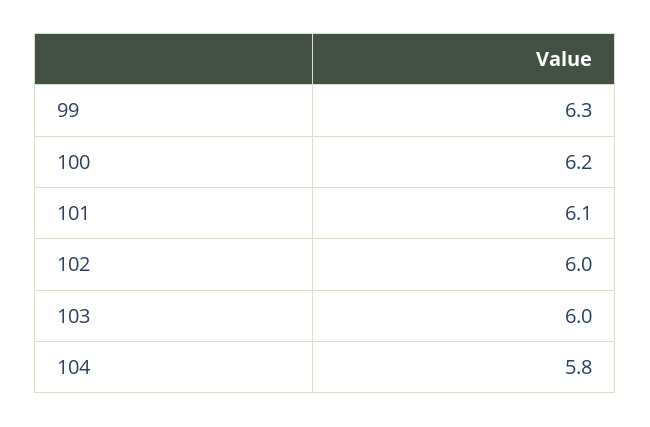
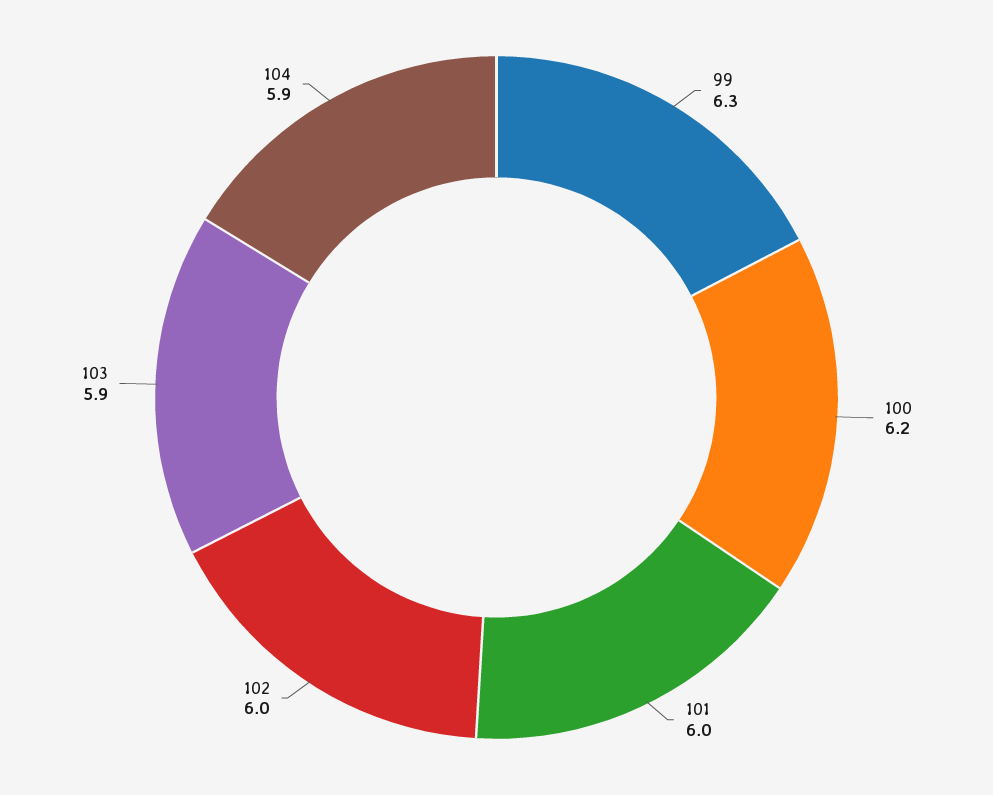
  {
    "99": 6.3,
    "100": 6.2,
-   "101": 6.1,
+   "101": 6,
    "102": 6,
-   "103": 6,
+   "103": 5.9,
-   "104": 5.8
+   "104": 5.9
  }

